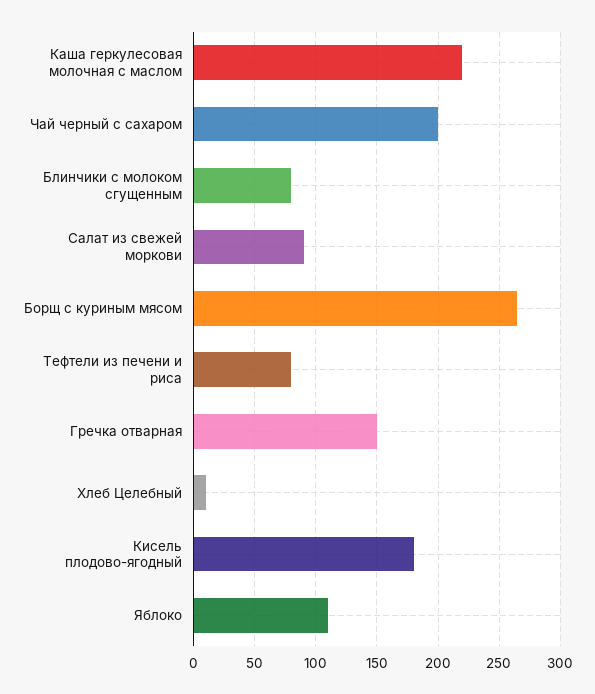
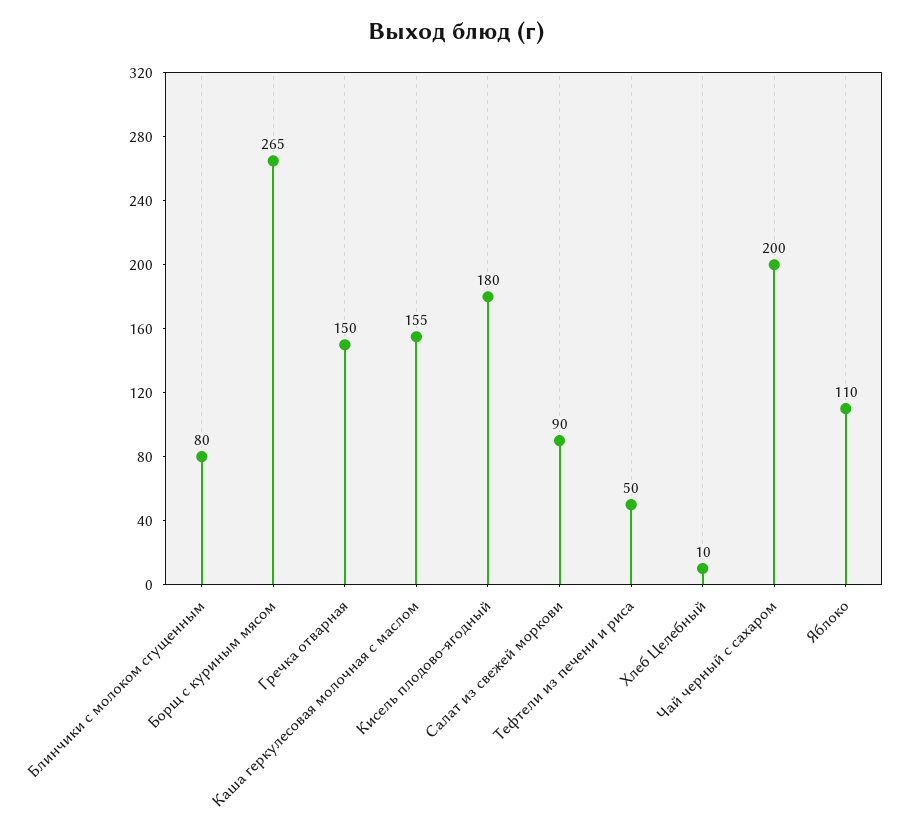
  {
-   "Каша геркулесовая молочная с маслом": 220,
+   "Каша геркулесовая молочная с маслом": 155,
    "Чай черный с сахаром": 200,
    "Блинчики с молоком сгущенным": 80,
    "Салат из свежей моркови": 90,
    "Борщ с куриным мясом": 265,
-   "Тефтели из печени и риса": 80,
+   "Тефтели из печени и риса": 50,
    "Гречка отварная": 150,
    "Хлеб Целебный": 10,
    "Кисель плодово-ягодный": 180,
    "Яблоко": 110
  }

